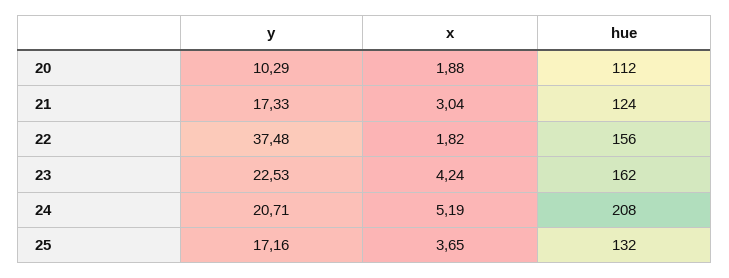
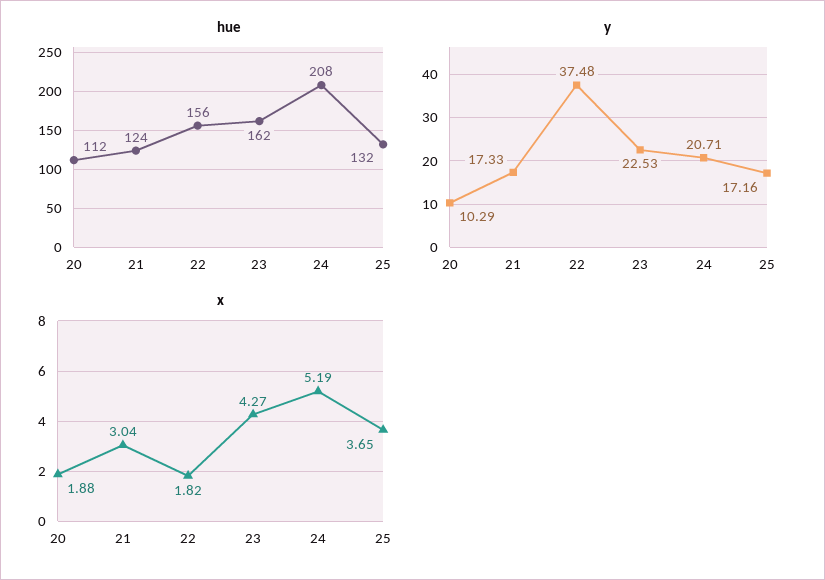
  {
    "y": {
      "20": 10.29,
      "21": 17.33,
      "22": 37.48,
      "23": 22.53,
      "24": 20.71,
      "25": 17.16
    },
    "x": {
      "20": 1.88,
      "21": 3.04,
      "22": 1.82,
-     "23": 4.24,
+     "23": 4.27,
      "24": 5.19,
      "25": 3.65
    },
    "hue": {
      "20": 112,
      "21": 124,
      "22": 156,
      "23": 162,
      "24": 208,
      "25": 132
    }
  }

